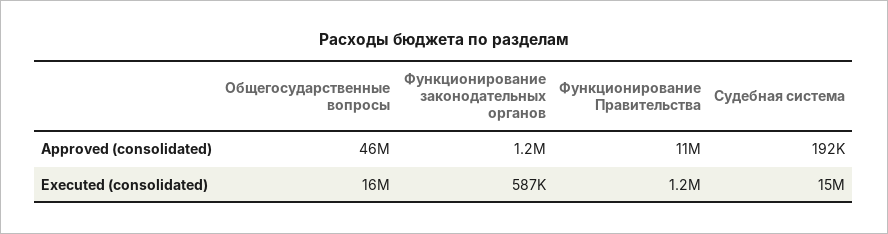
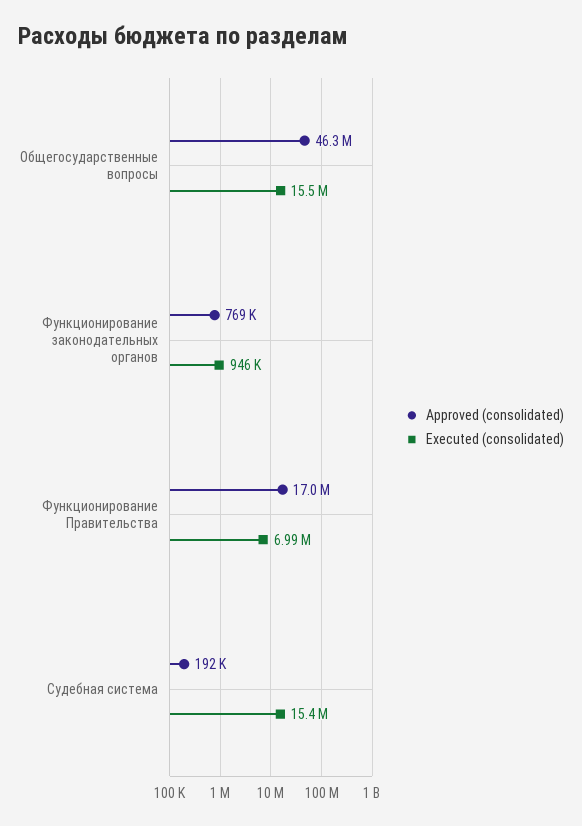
  {
    "Approved (consolidated)": {
      "Общегосударственные вопросы": 46300000,
-     "Функционирование законодательных органов": 1200000,
+     "Функционирование законодательных органов": 769000,
-     "Функционирование Правительства": 11000000,
+     "Функционирование Правительства": 17000000,
      "Судебная система": 192000
    },
    "Executed (consolidated)": {
      "Общегосударственные вопросы": 15500000,
-     "Функционирование законодательных органов": 587000,
+     "Функционирование законодательных органов": 946000,
-     "Функционирование Правительства": 1200000,
+     "Функционирование Правительства": 6990000,
      "Судебная система": 15400000
    }
  }

